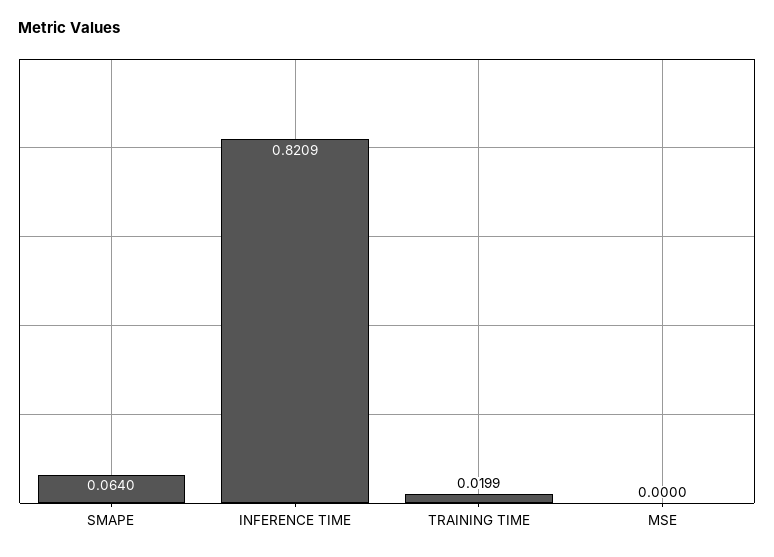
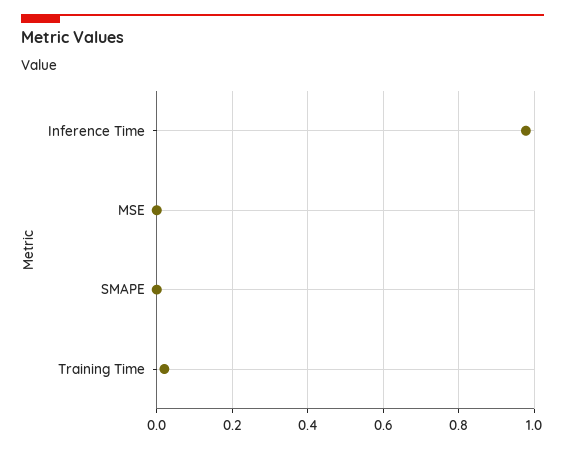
  {
-   "SMAPE": 0.064,
+   "SMAPE": 0,
-   "INFERENCE TIME": 0.8209,
+   "INFERENCE TIME": 0.98,
    "TRAINING TIME": 0.0199,
    "MSE": 0
  }

